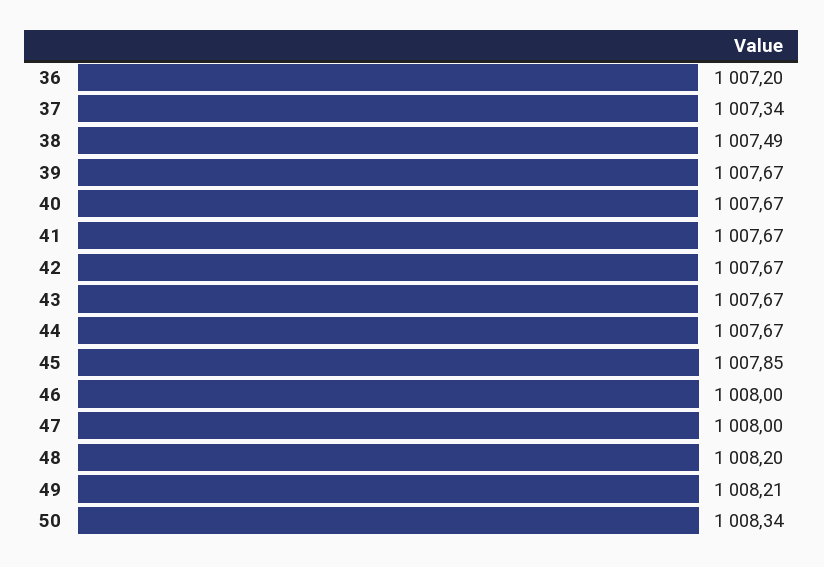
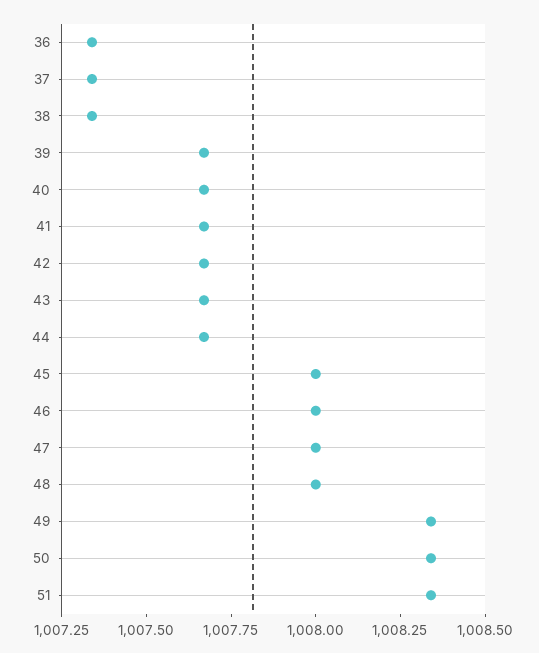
  {
-   "36": 1007.2,
+   "36": 1007.35,
    "37": 1007.34,
-   "38": 1007.49,
+   "38": 1007.35,
    "39": 1007.67,
    "40": 1007.67,
    "41": 1007.67,
    "42": 1007.67,
    "43": 1007.67,
    "44": 1007.67,
-   "45": 1007.85,
+   "45": 1008,
    "46": 1008,
    "47": 1008,
-   "48": 1008.2,
+   "48": 1008,
-   "49": 1008.21,
+   "49": 1008.35,
-   "50": 1008.34
+   "50": 1008.34,
+   "51": 1008.35
  }

